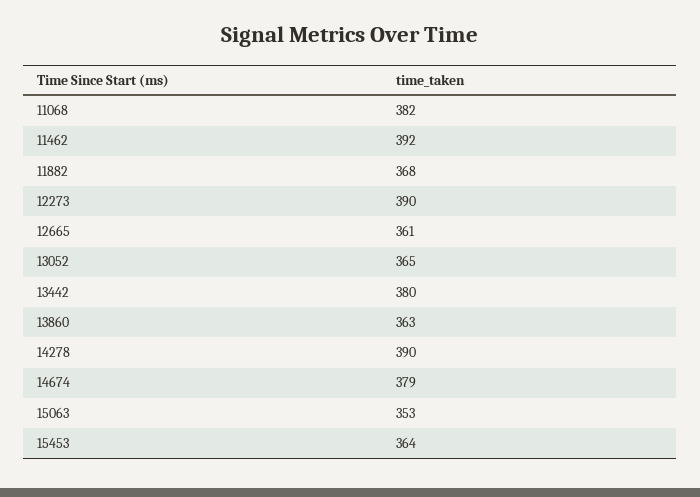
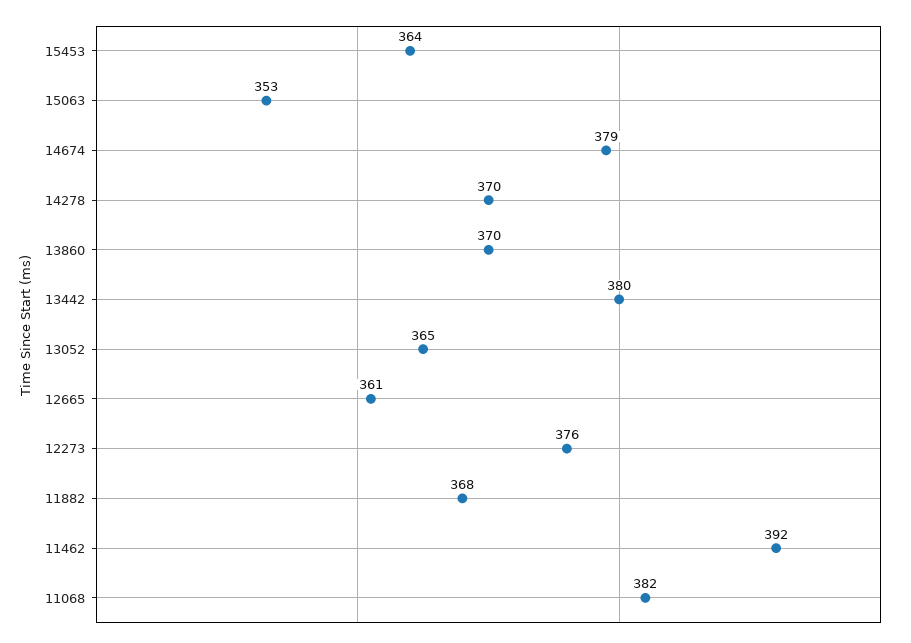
  {
    "11068": 382,
    "11462": 392,
    "11882": 368,
-   "12273": 390,
+   "12273": 376,
    "12665": 361,
    "13052": 365,
    "13442": 380,
-   "13860": 363,
+   "13860": 370,
-   "14278": 390,
+   "14278": 370,
    "14674": 379,
    "15063": 353,
    "15453": 364
  }

